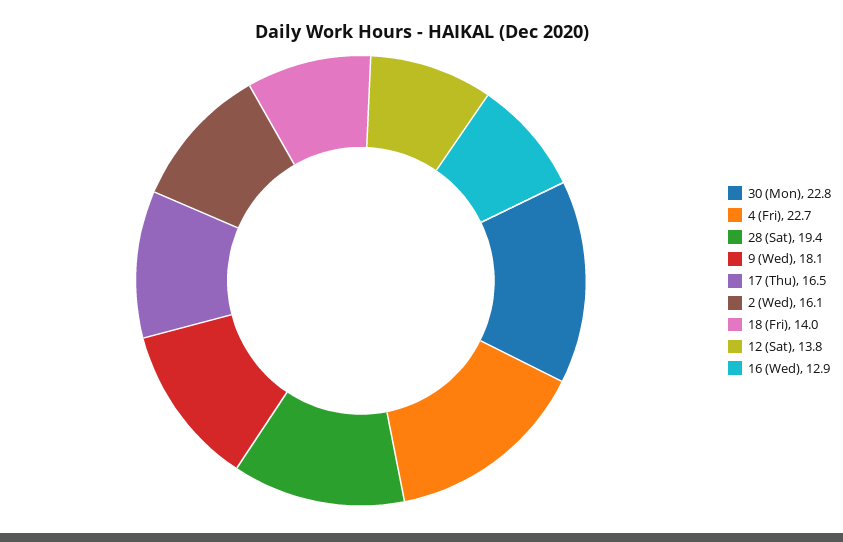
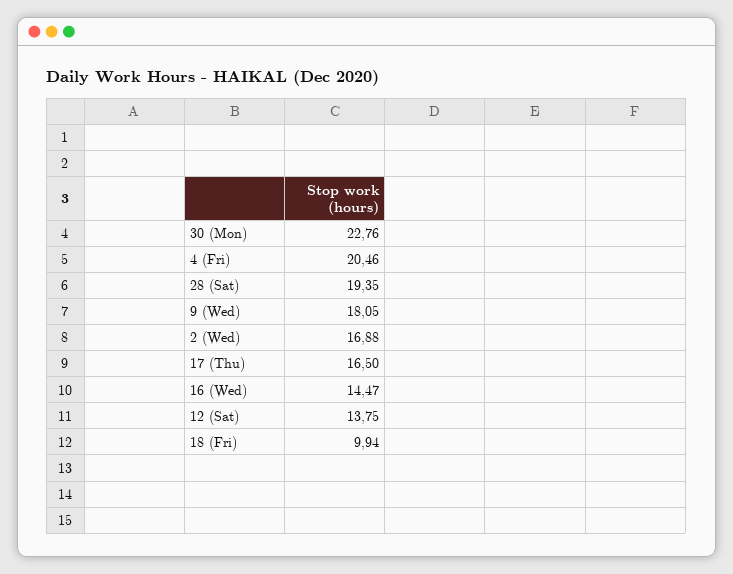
  {
    "30 (Mon)": 22.76,
-   "4 (Fri)": 22.7,
+   "4 (Fri)": 20.46,
    "28 (Sat)": 19.35,
    "9 (Wed)": 18.05,
    "17 (Thu)": 16.5,
-   "2 (Wed)": 16.1,
+   "2 (Wed)": 16.88,
-   "18 (Fri)": 14,
+   "18 (Fri)": 9.94,
    "12 (Sat)": 13.75,
-   "16 (Wed)": 12.9
+   "16 (Wed)": 14.47
  }

